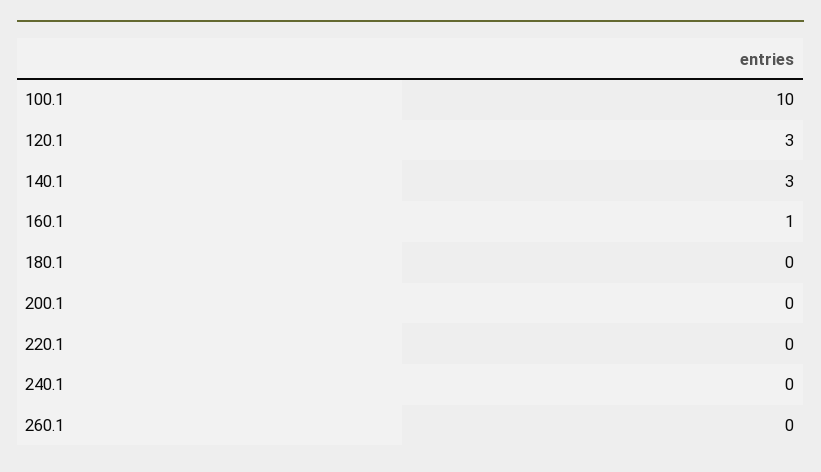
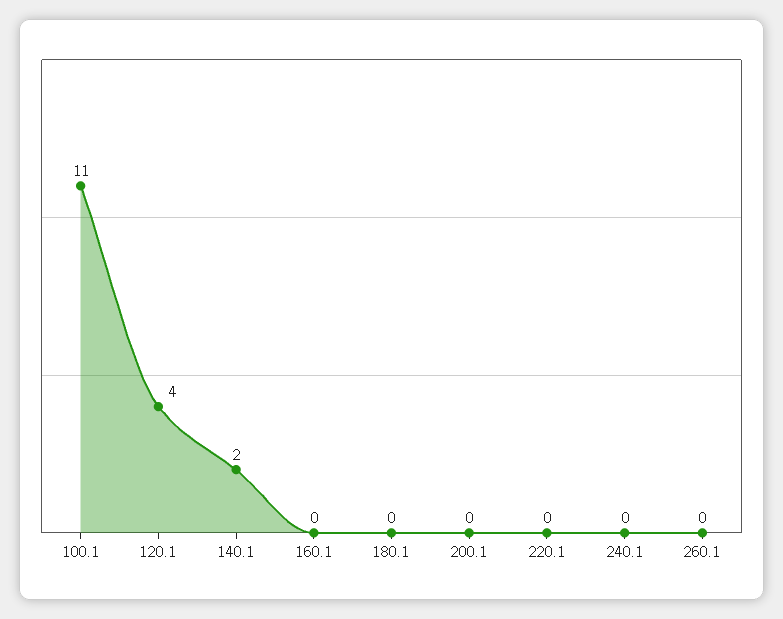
  {
-   "100.1": 10,
+   "100.1": 11,
-   "120.1": 3,
+   "120.1": 4,
-   "140.1": 3,
+   "140.1": 2,
-   "160.1": 1,
+   "160.1": 0,
    "180.1": 0,
    "200.1": 0,
    "220.1": 0,
    "240.1": 0,
    "260.1": 0
  }

